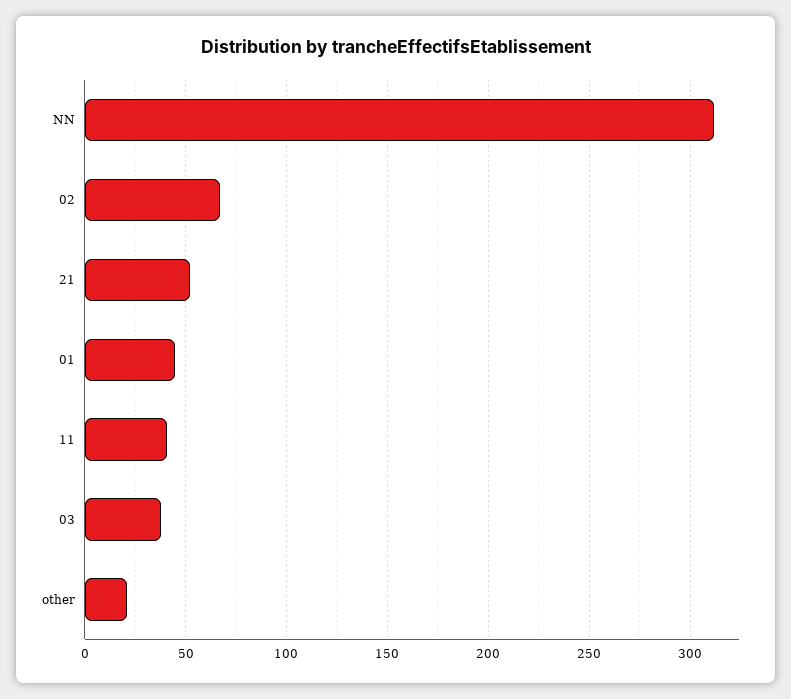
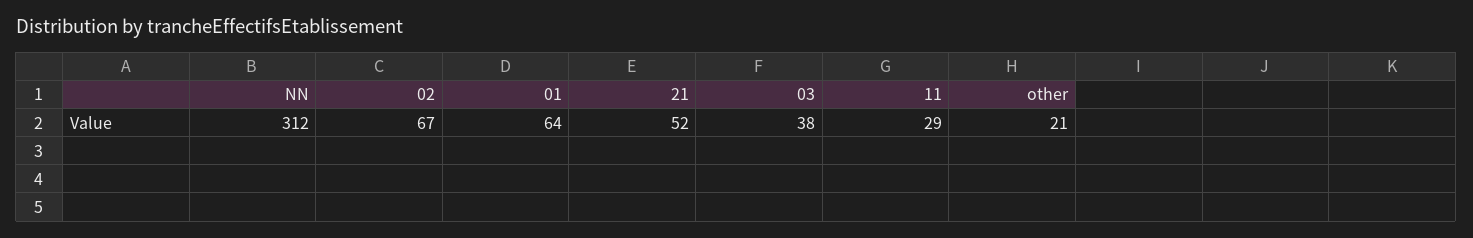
  {
    "NN": 312,
    "02": 67,
    "21": 52,
-   "01": 45,
+   "01": 64,
-   "11": 40,
+   "11": 29,
    "03": 38,
    "other": 21
  }

